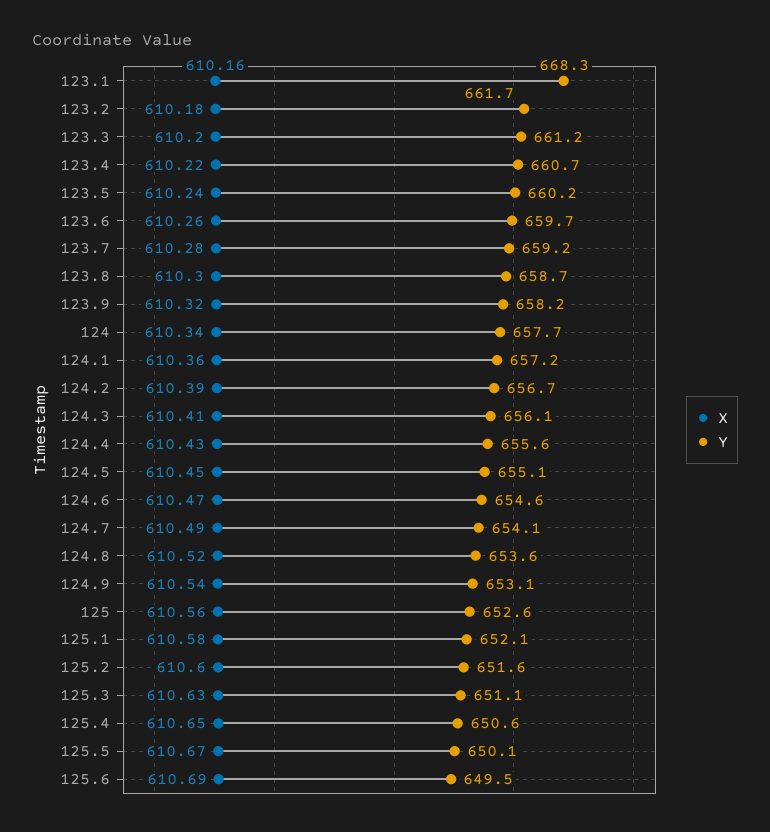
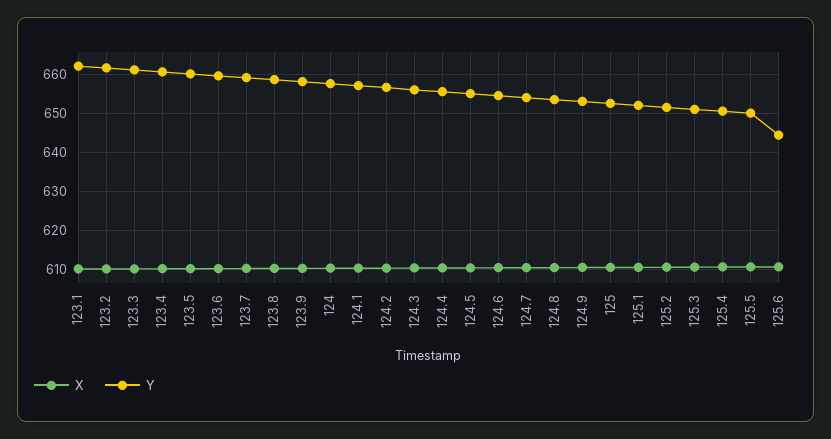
  {
    "X": {
      "123.1": 610.16,
      "123.2": 610.18,
      "123.3": 610.2,
      "123.4": 610.22,
      "123.5": 610.24,
      "123.6": 610.26,
      "123.7": 610.28,
      "123.8": 610.3,
      "123.9": 610.32,
      "124": 610.34,
      "124.1": 610.36,
      "124.2": 610.39,
      "124.3": 610.41,
      "124.4": 610.43,
      "124.5": 610.45,
      "124.6": 610.47,
      "124.7": 610.49,
      "124.8": 610.52,
      "124.9": 610.54,
      "125": 610.56,
      "125.1": 610.58,
      "125.2": 610.6,
      "125.3": 610.63,
      "125.4": 610.65,
      "125.5": 610.67,
      "125.6": 610.69
    },
    "Y": {
-     "123.1": 668.3,
+     "123.1": 662,
      "123.2": 661.7,
      "123.3": 661.2,
      "123.4": 660.7,
      "123.5": 660.2,
      "123.6": 659.7,
      "123.7": 659.2,
      "123.8": 658.7,
      "123.9": 658.2,
      "124": 657.7,
      "124.1": 657.2,
      "124.2": 656.7,
      "124.3": 656.1,
      "124.4": 655.6,
      "124.5": 655.1,
      "124.6": 654.6,
      "124.7": 654.1,
      "124.8": 653.6,
      "124.9": 653.1,
      "125": 652.6,
      "125.1": 652.1,
      "125.2": 651.6,
      "125.3": 651.1,
      "125.4": 650.6,
      "125.5": 650.1,
-     "125.6": 649.5
+     "125.6": 644
    }
  }

